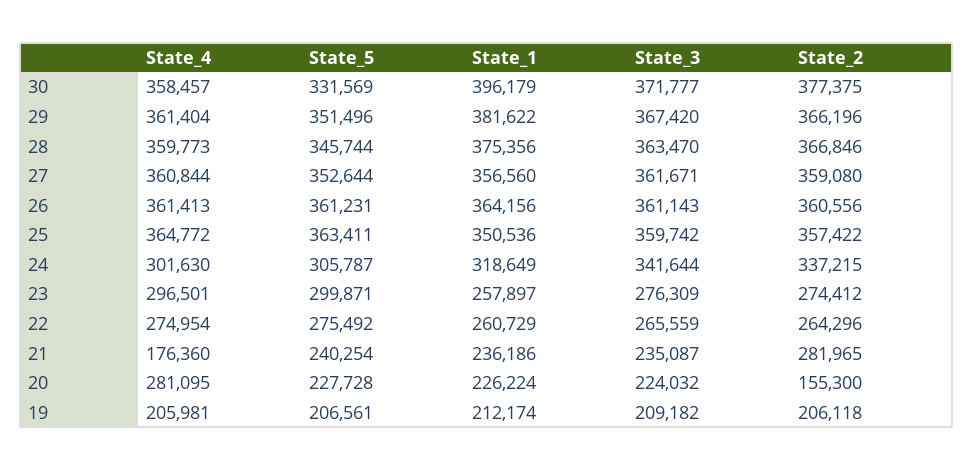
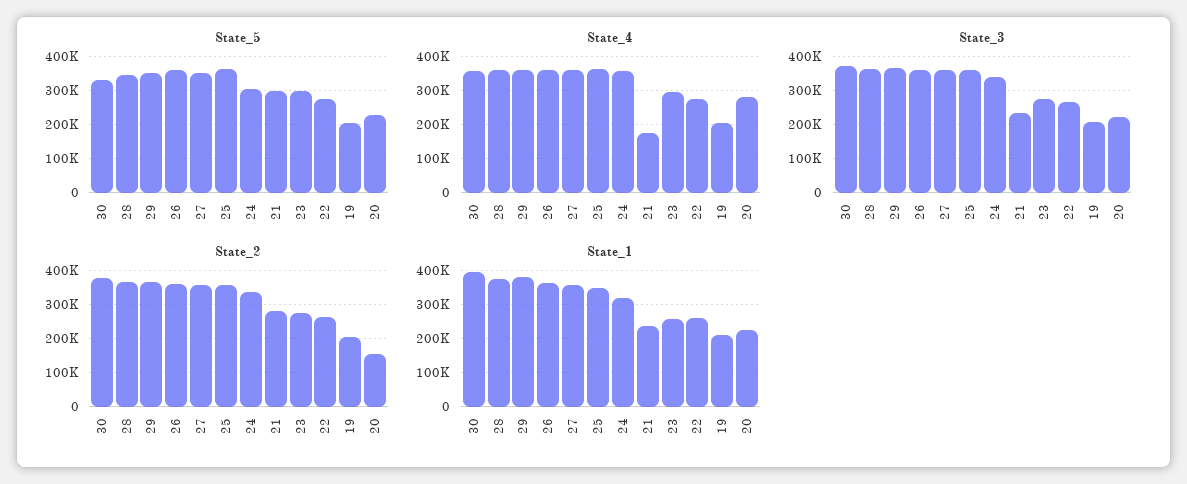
  {
    "State_4": {
      "30": 358457,
      "29": 361404,
      "28": 359773,
      "27": 360844,
      "26": 361413,
      "25": 364772,
-     "24": 301630,
+     "24": 360000,
      "23": 296501,
      "22": 274954,
      "21": 176360,
      "20": 281095,
      "19": 205981
    },
    "State_5": {
      "30": 331569,
      "29": 351496,
      "28": 345744,
      "27": 352644,
      "26": 361231,
      "25": 363411,
      "24": 305787,
      "23": 299871,
      "22": 275492,
-     "21": 240254,
+     "21": 300000,
      "20": 227728,
      "19": 206561
    },
    "State_1": {
      "30": 396179,
      "29": 381622,
      "28": 375356,
      "27": 356560,
      "26": 364156,
      "25": 350536,
      "24": 318649,
      "23": 257897,
      "22": 260729,
      "21": 236186,
      "20": 226224,
      "19": 212174
    },
    "State_3": {
      "30": 371777,
      "29": 367420,
      "28": 363470,
      "27": 361671,
      "26": 361143,
      "25": 359742,
      "24": 341644,
      "23": 276309,
      "22": 265559,
      "21": 235087,
      "20": 224032,
      "19": 209182
    },
    "State_2": {
      "30": 377375,
      "29": 366196,
      "28": 366846,
      "27": 359080,
      "26": 360556,
      "25": 357422,
      "24": 337215,
      "23": 274412,
      "22": 264296,
      "21": 281965,
      "20": 155300,
      "19": 206118
    }
  }

